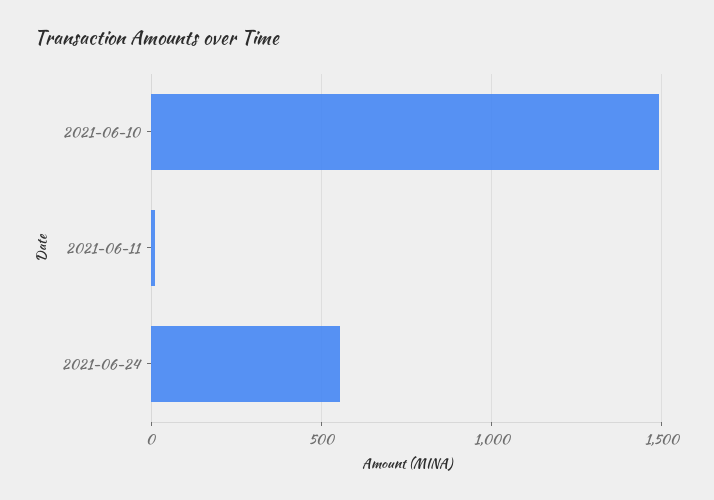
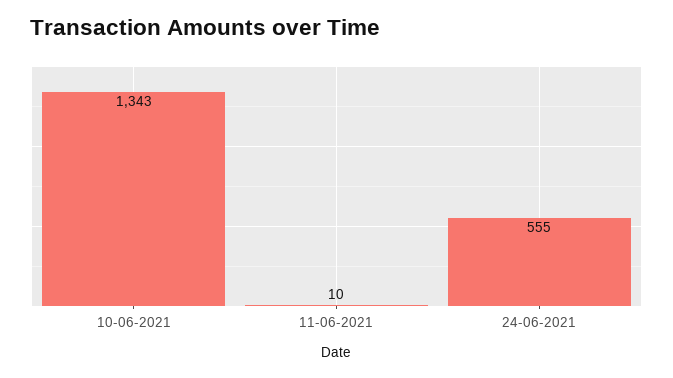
  {
-   "2021-06-10": 1500,
+   "2021-06-10": 1343,
    "2021-06-11": 10,
    "2021-06-24": 555
  }

